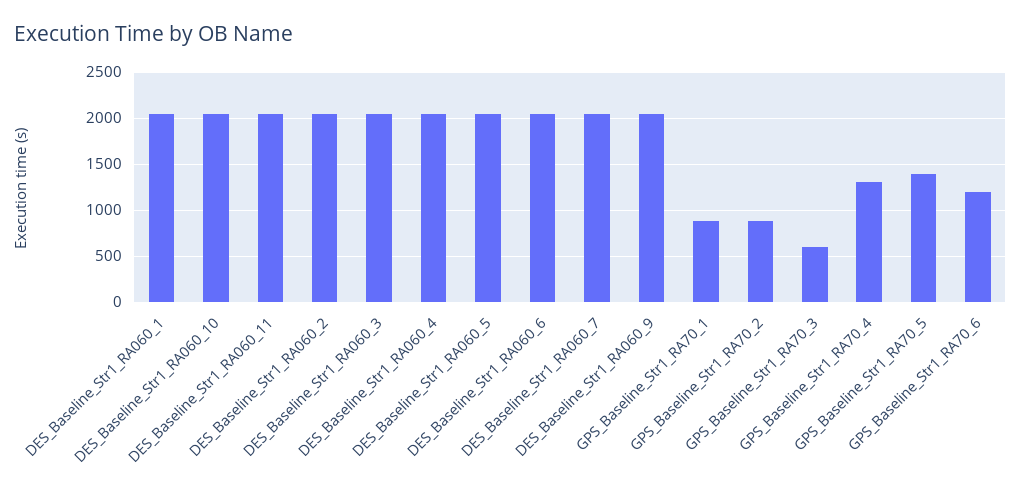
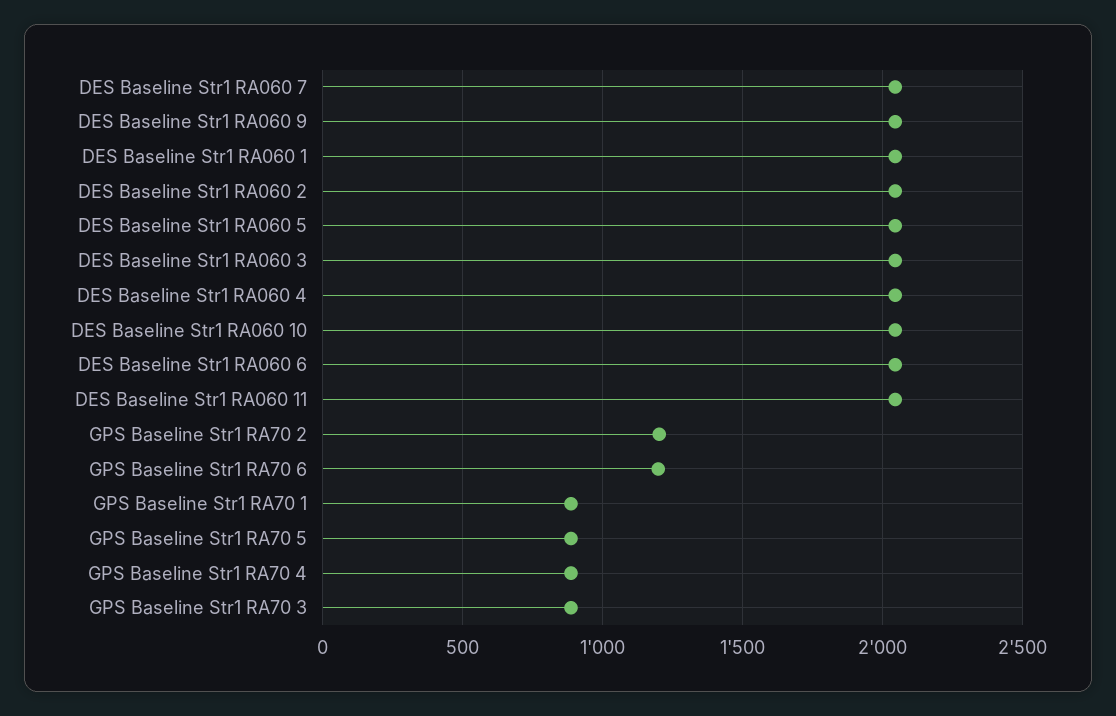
  {
    "DES_Baseline_Str1_RA060_1": 2050,
    "DES_Baseline_Str1_RA060_10": 2050,
    "DES_Baseline_Str1_RA060_11": 2050,
    "DES_Baseline_Str1_RA060_2": 2050,
    "DES_Baseline_Str1_RA060_3": 2050,
    "DES_Baseline_Str1_RA060_4": 2050,
    "DES_Baseline_Str1_RA060_5": 2050,
    "DES_Baseline_Str1_RA060_6": 2050,
    "DES_Baseline_Str1_RA060_7": 2050,
    "DES_Baseline_Str1_RA060_9": 2050,
    "GPS_Baseline_Str1_RA70_1": 900,
-   "GPS_Baseline_Str1_RA70_2": 900,
+   "GPS_Baseline_Str1_RA70_2": 1200,
-   "GPS_Baseline_Str1_RA70_3": 600,
+   "GPS_Baseline_Str1_RA70_3": 900,
-   "GPS_Baseline_Str1_RA70_4": 1300,
+   "GPS_Baseline_Str1_RA70_4": 900,
-   "GPS_Baseline_Str1_RA70_5": 1400,
+   "GPS_Baseline_Str1_RA70_5": 900,
    "GPS_Baseline_Str1_RA70_6": 1200
  }

